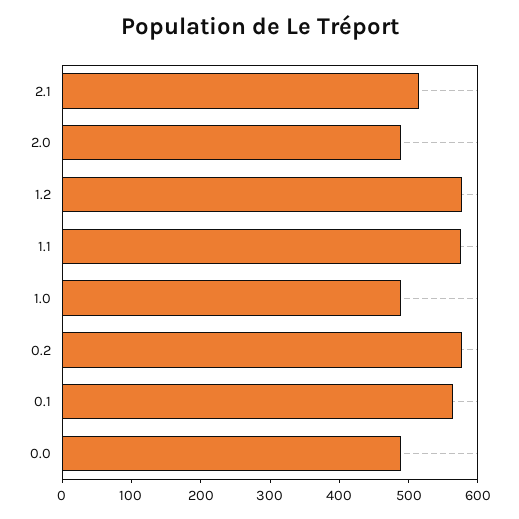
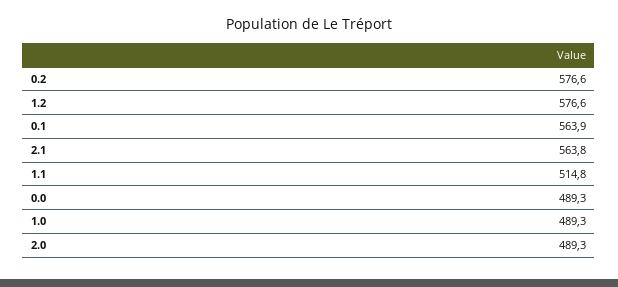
  {
-   "2.1": 520,
+   "2.1": 563.8,
    "2.0": 489.3,
    "1.2": 576.6,
-   "1.1": 580,
+   "1.1": 514.8,
    "1.0": 489.3,
    "0.2": 576.6,
    "0.1": 563.9,
    "0.0": 489.3
  }

